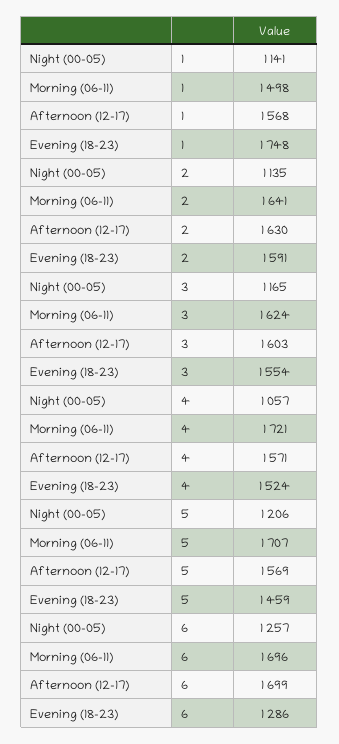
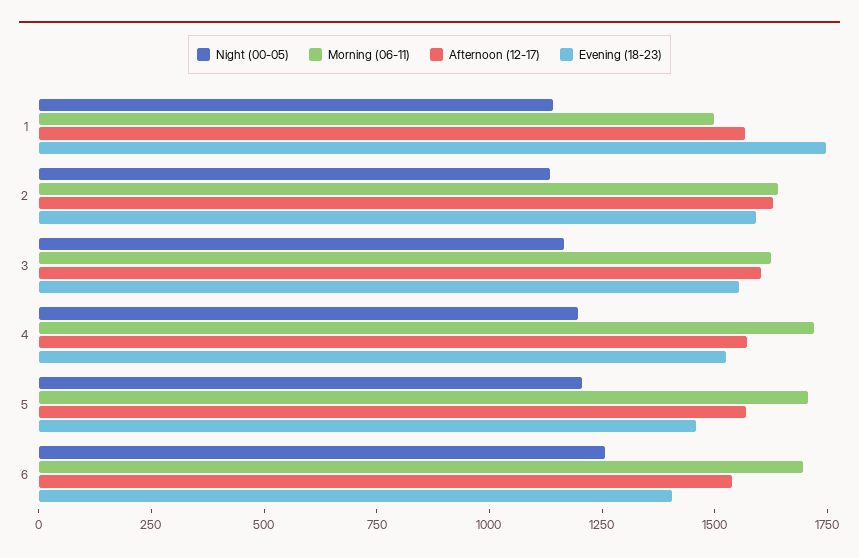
  {
    "Night (00-05)": {
      "1": 1141,
      "2": 1135,
      "3": 1165,
-     "4": 1057,
+     "4": 1200,
      "5": 1206,
      "6": 1257
    },
    "Morning (06-11)": {
      "1": 1498,
      "2": 1641,
      "3": 1624,
      "4": 1721,
      "5": 1707,
      "6": 1696
    },
    "Afternoon (12-17)": {
      "1": 1568,
      "2": 1630,
      "3": 1603,
      "4": 1571,
      "5": 1569,
-     "6": 1699
+     "6": 1550
    },
    "Evening (18-23)": {
      "1": 1748,
      "2": 1591,
      "3": 1554,
      "4": 1524,
      "5": 1459,
-     "6": 1286
+     "6": 1400
    }
  }

